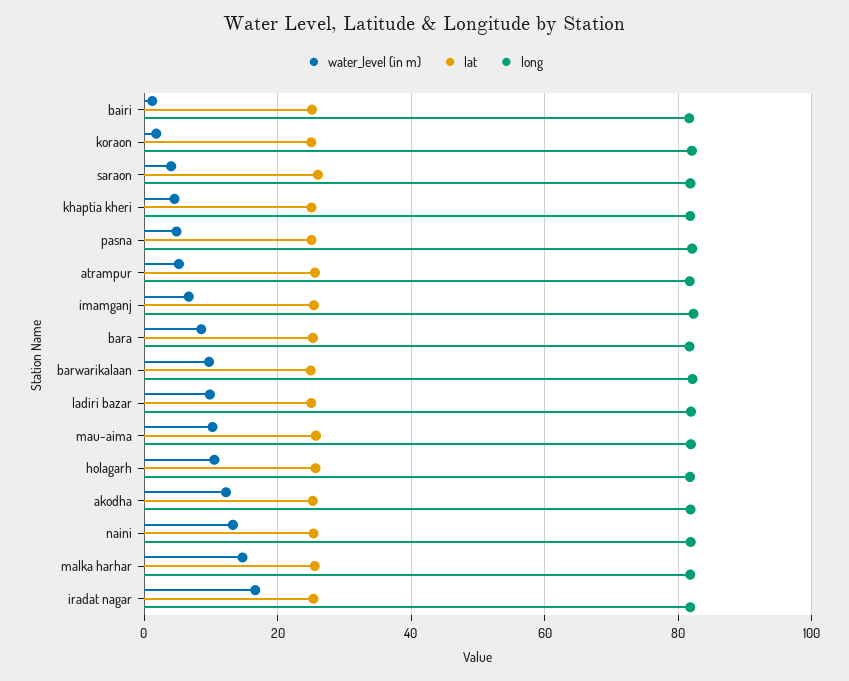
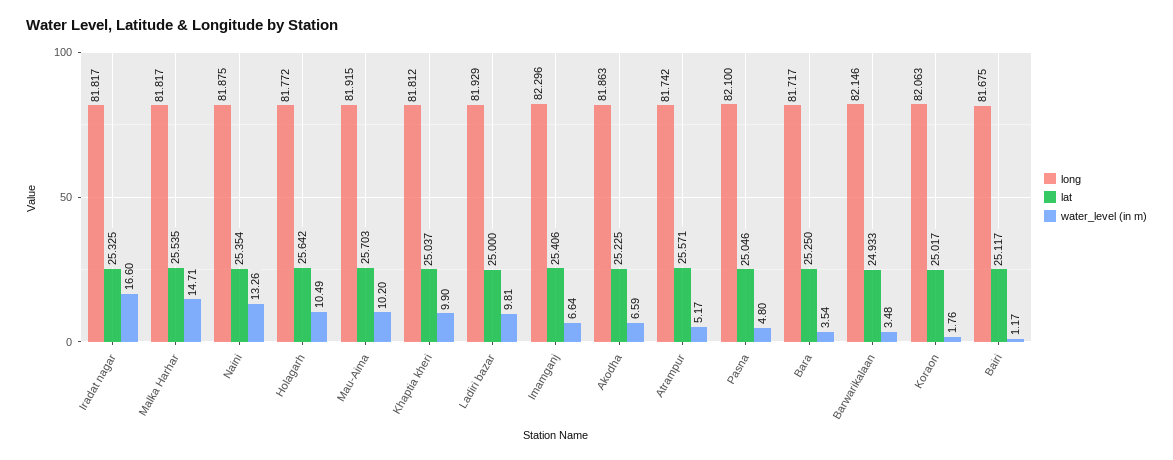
  {
    "water_level (in m)": {
      "bairi": 1.17,
      "koraon": 1.76,
-     "saraon": 4,
-     "khaptia kheri": 4,
+     "khaptia kheri": 9.9,
      "pasna": 4.8,
      "atrampur": 5.17,
      "imamganj": 6.64,
-     "bara": 8,
+     "bara": 3.54,
-     "barwarikalaan": 10,
+     "barwarikalaan": 3.48,
      "ladiri bazar": 9.81,
      "mau-aima": 10.2,
      "holagarh": 10.49,
-     "akodha": 12,
+     "akodha": 6.59,
      "naini": 13.26,
      "malka harhar": 14.71,
      "iradat nagar": 16.6
    },
    "lat": {
      "bairi": 25.117,
      "koraon": 25.017,
-     "saraon": 26,
      "khaptia kheri": 25.037,
      "pasna": 25.046,
      "atrampur": 25.571,
      "imamganj": 25.406,
      "bara": 25.25,
      "barwarikalaan": 24.933,
      "ladiri bazar": 25,
      "mau-aima": 25.703,
      "holagarh": 25.642,
      "akodha": 25.225,
      "naini": 25.354,
      "malka harhar": 25.535,
      "iradat nagar": 25.325
    },
    "long": {
      "bairi": 81.675,
      "koraon": 82.063,
-     "saraon": 82,
      "khaptia kheri": 81.812,
      "pasna": 82.1,
      "atrampur": 81.742,
      "imamganj": 82.296,
      "bara": 81.717,
      "barwarikalaan": 82.146,
      "ladiri bazar": 81.929,
      "mau-aima": 81.915,
      "holagarh": 81.772,
      "akodha": 81.863,
      "naini": 81.875,
      "malka harhar": 81.817,
      "iradat nagar": 81.817
    }
  }

